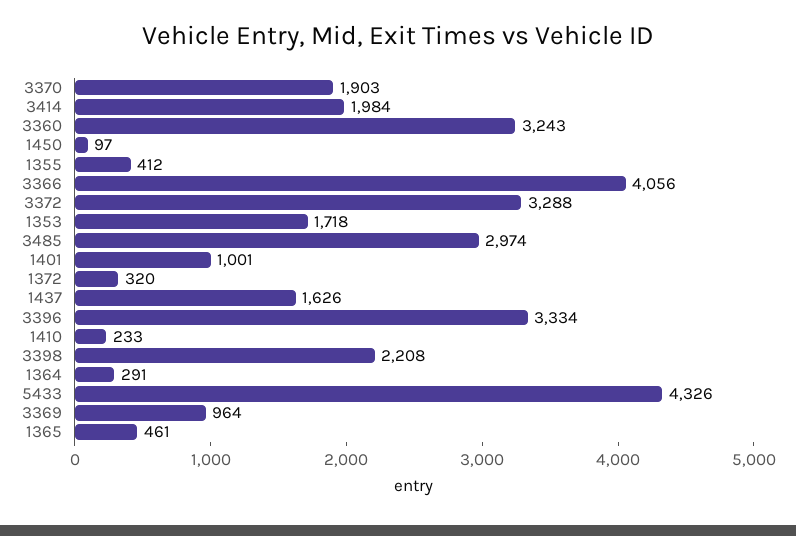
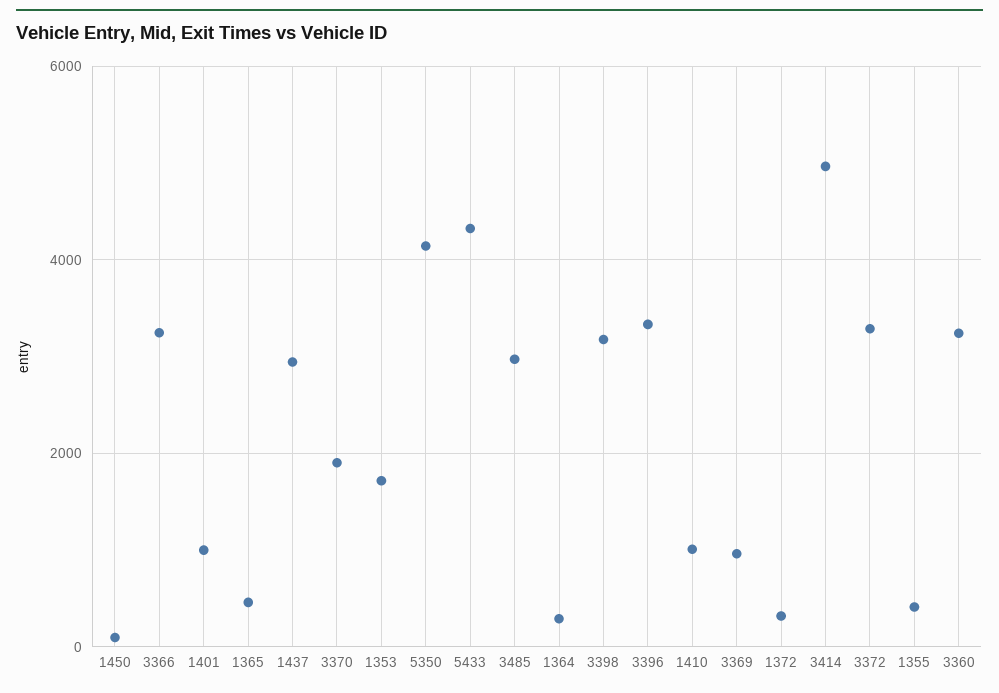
  {
    "3370": 1903,
-   "3414": 1984,
+   "3414": 5000,
    "3360": 3243,
    "1450": 97,
    "1355": 412,
-   "3366": 4056,
+   "3366": 3200,
    "3372": 3288,
    "1353": 1718,
    "3485": 2974,
    "1401": 1001,
    "1372": 320,
-   "1437": 1626,
+   "1437": 3000,
    "3396": 3334,
-   "1410": 233,
+   "1410": 1000,
-   "3398": 2208,
+   "3398": 3200,
    "1364": 291,
    "5433": 4326,
    "3369": 964,
-   "1365": 461
+   "1365": 461,
+   "5350": 4200
  }

